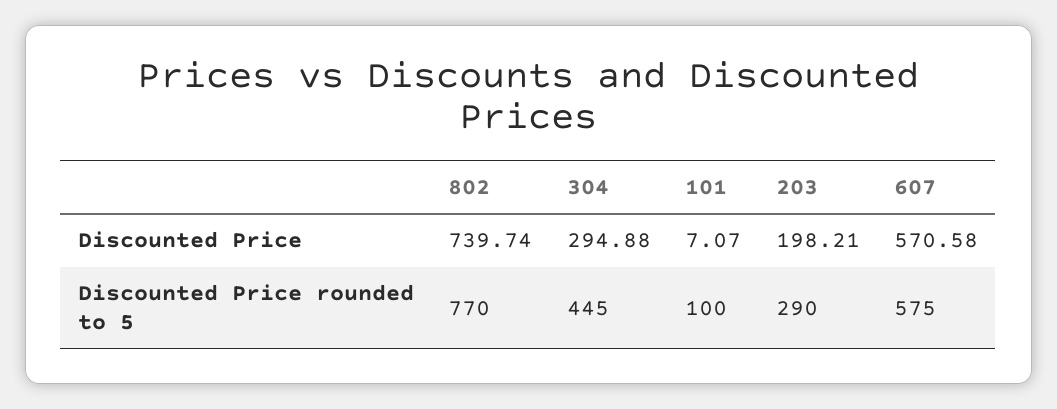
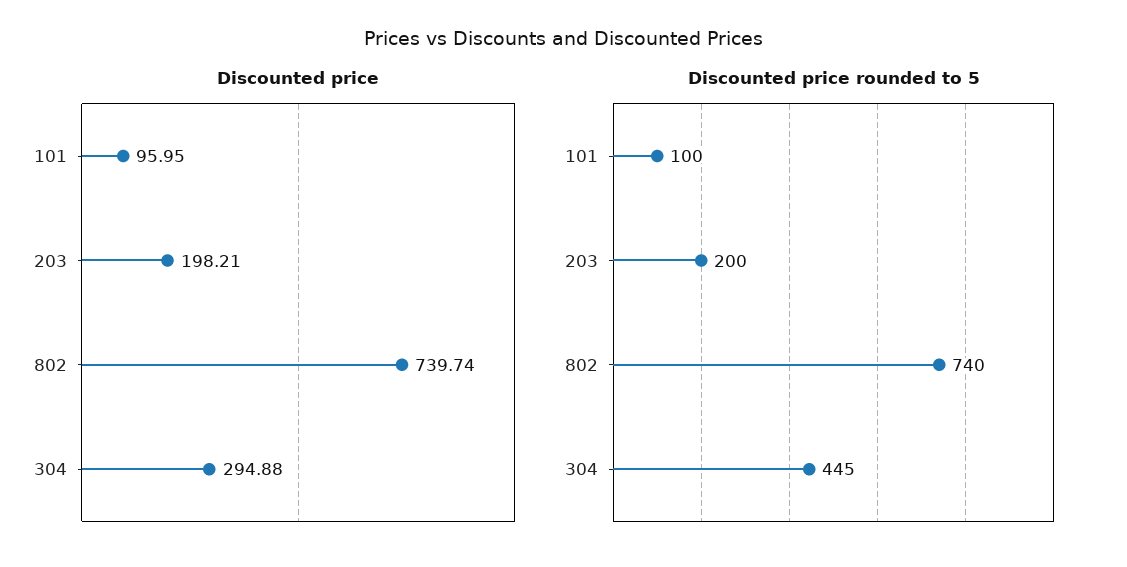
  {
    "Discounted Price": {
      "802": 739.74,
      "304": 294.88,
-     "101": 7.07,
+     "101": 95.95,
-     "203": 198.21,
+     "203": 198.21
-     "607": 570.58
    },
    "Discounted Price rounded to 5": {
-     "802": 770,
+     "802": 740,
      "304": 445,
      "101": 100,
-     "203": 290,
+     "203": 200
-     "607": 575
    }
  }

